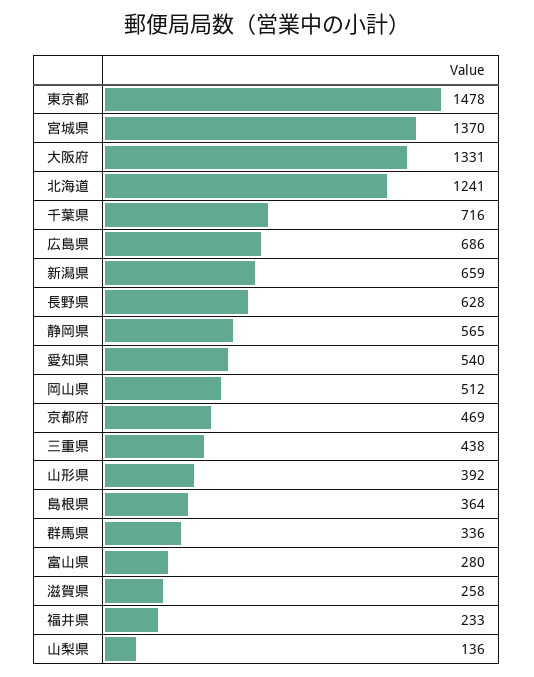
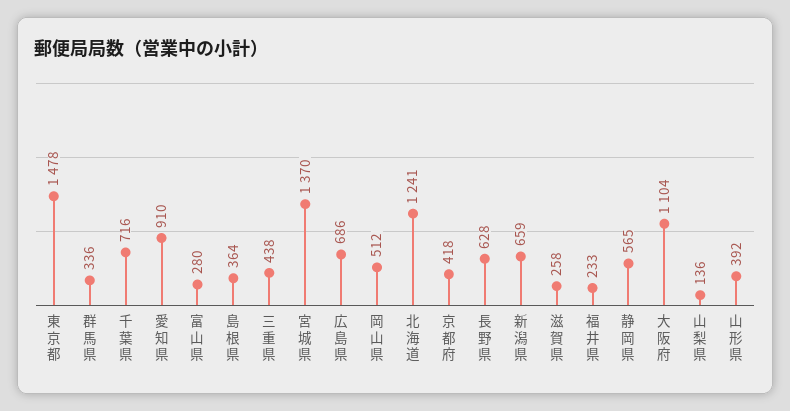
  {
    "東京都": 1478,
    "宮城県": 1370,
-   "大阪府": 1331,
+   "大阪府": 1104,
    "北海道": 1241,
    "千葉県": 716,
    "広島県": 686,
    "新潟県": 659,
    "長野県": 628,
    "静岡県": 565,
-   "愛知県": 540,
+   "愛知県": 910,
    "岡山県": 512,
-   "京都府": 469,
+   "京都府": 418,
    "三重県": 438,
    "山形県": 392,
    "島根県": 364,
    "群馬県": 336,
    "富山県": 280,
    "滋賀県": 258,
    "福井県": 233,
    "山梨県": 136
  }

